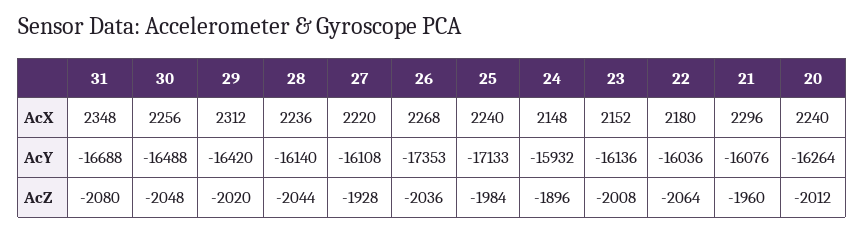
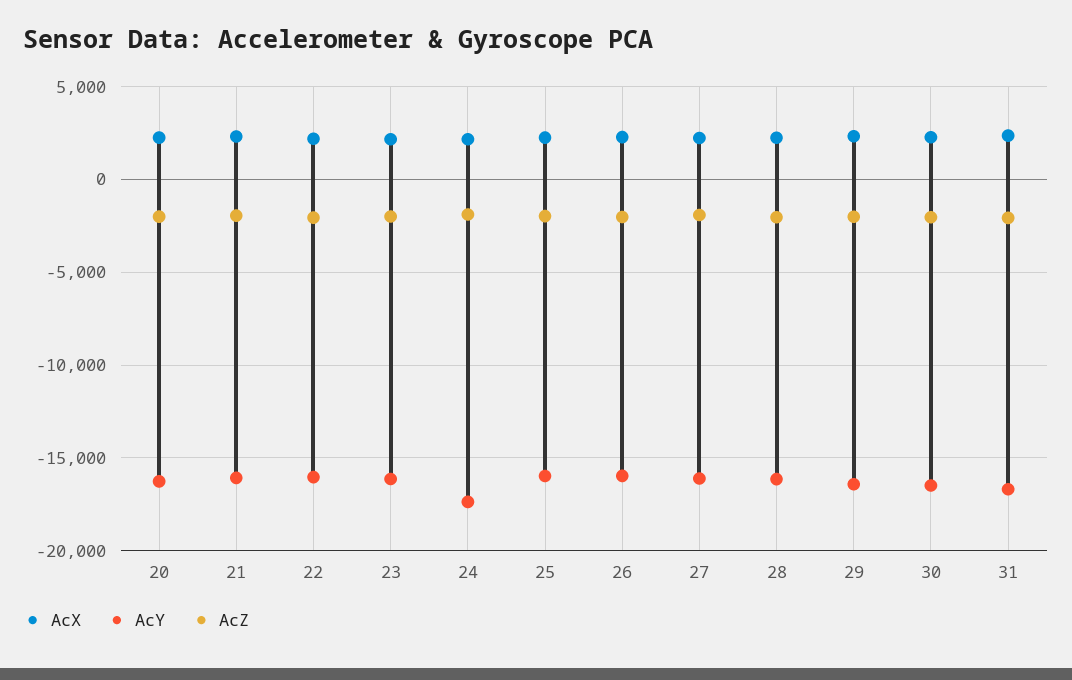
  {
    "AcX": {
      "31": 2348,
      "30": 2256,
      "29": 2312,
      "28": 2236,
      "27": 2220,
      "26": 2268,
      "25": 2240,
      "24": 2148,
      "23": 2152,
      "22": 2180,
      "21": 2296,
      "20": 2240
    },
    "AcY": {
      "31": -16688,
      "30": -16488,
      "29": -16420,
      "28": -16140,
      "27": -16108,
-     "26": -17353,
+     "26": -16000,
-     "25": -17133,
+     "25": -16000,
-     "24": -15932,
+     "24": -17500,
      "23": -16136,
      "22": -16036,
      "21": -16076,
      "20": -16264
    },
    "AcZ": {
      "31": -2080,
      "30": -2048,
      "29": -2020,
      "28": -2044,
      "27": -1928,
      "26": -2036,
      "25": -1984,
      "24": -1896,
      "23": -2008,
      "22": -2064,
      "21": -1960,
      "20": -2012
    }
  }

